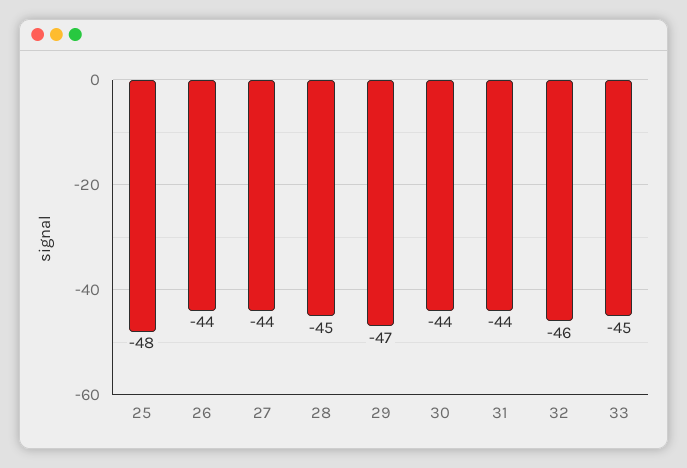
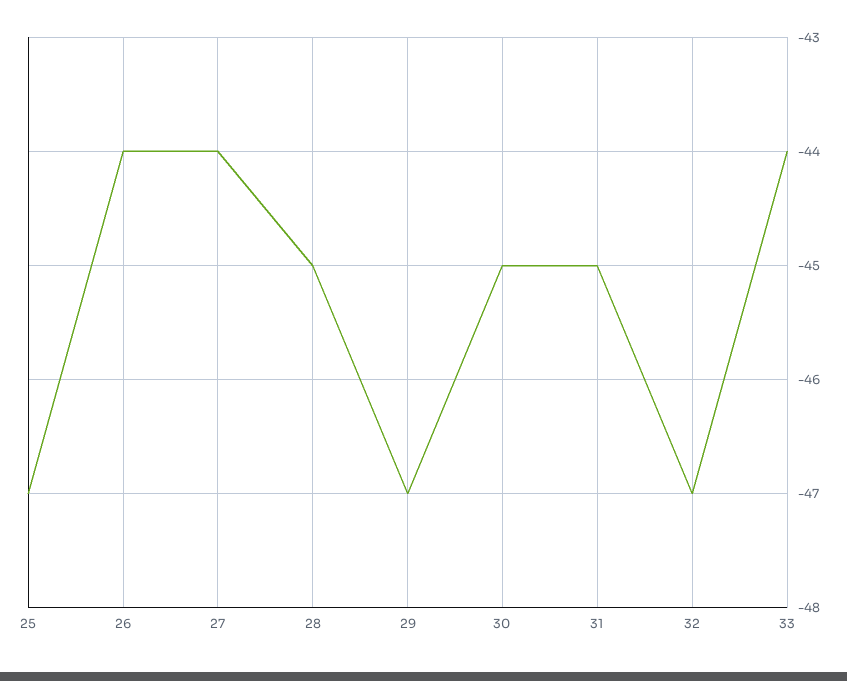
  {
-   "25": -48,
+   "25": -47,
    "26": -44,
    "27": -44,
    "28": -45,
    "29": -47,
-   "30": -44,
+   "30": -45,
-   "31": -44,
+   "31": -45,
-   "32": -46,
+   "32": -47,
-   "33": -45
+   "33": -44
  }

